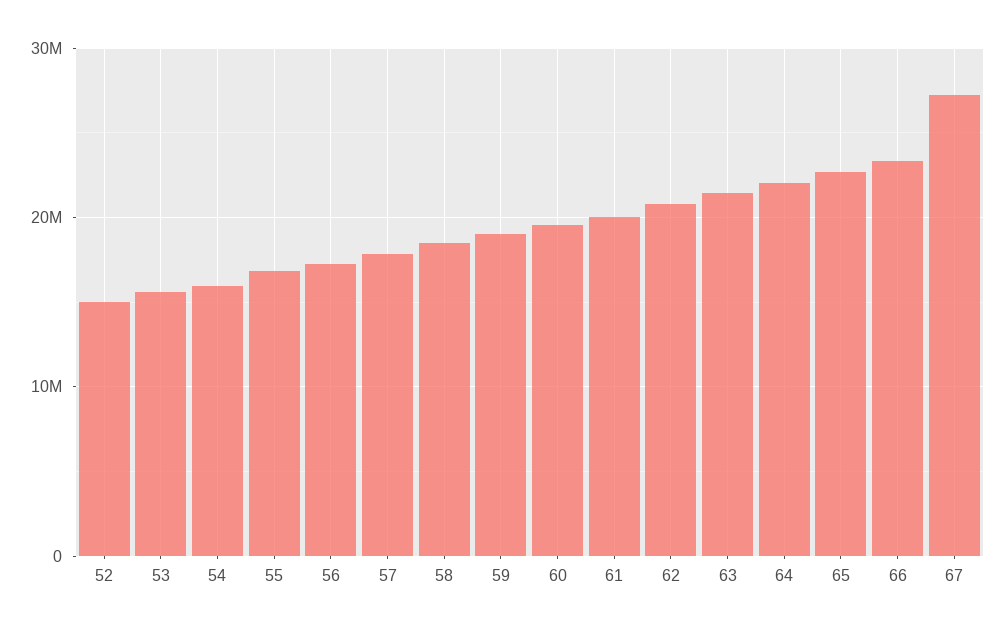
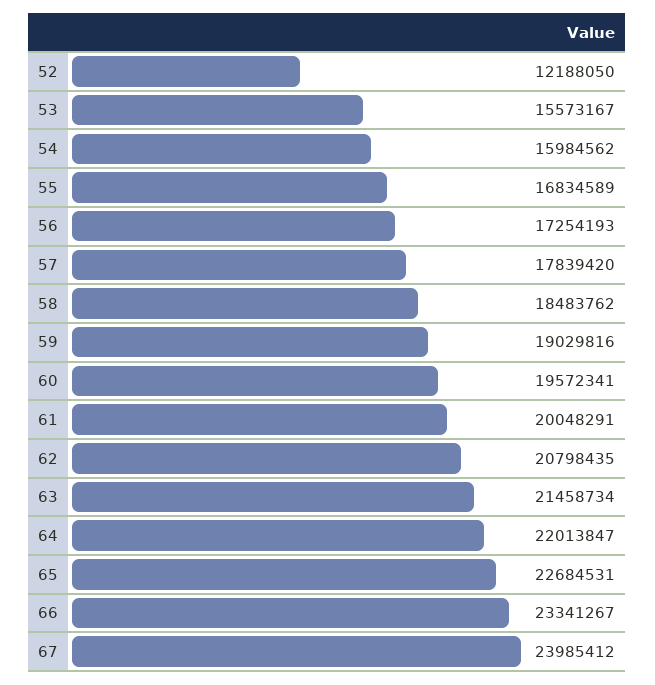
  {
-   "52": 15000000,
+   "52": 12188050,
    "53": 15573167,
    "54": 15984562,
    "55": 16834589,
    "56": 17254193,
    "57": 17839420,
    "58": 18483762,
    "59": 19029816,
    "60": 19572341,
    "61": 20048291,
    "62": 20798435,
    "63": 21458734,
    "64": 22013847,
    "65": 22684531,
    "66": 23341267,
-   "67": 27000000
+   "67": 23985412
  }

